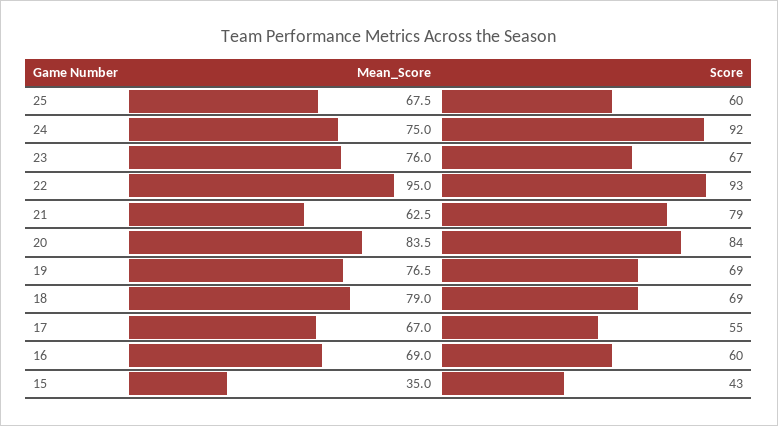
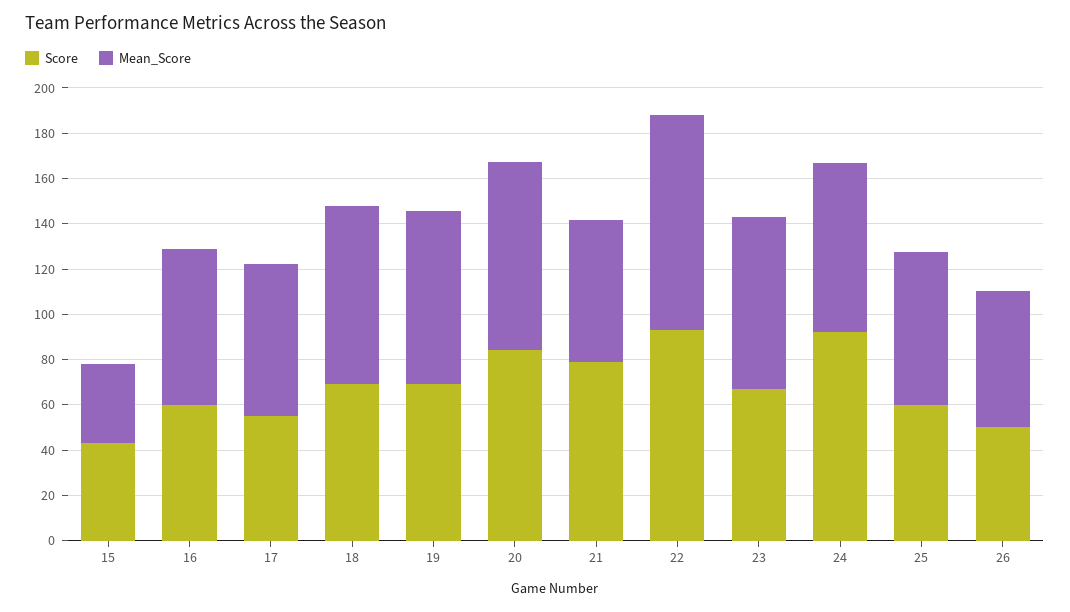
  {
    "Mean_Score": {
      "25": 67.5,
      "24": 75,
      "23": 76,
      "22": 95,
      "21": 62.5,
      "20": 83.5,
      "19": 76.5,
      "18": 79,
      "17": 67,
      "16": 69,
-     "15": 35
+     "15": 35,
+     "26": 60
    },
    "Score": {
      "25": 60,
      "24": 92,
      "23": 67,
      "22": 93,
      "21": 79,
      "20": 84,
      "19": 69,
      "18": 69,
      "17": 55,
      "16": 60,
-     "15": 43
+     "15": 43,
+     "26": 50
    }
  }

